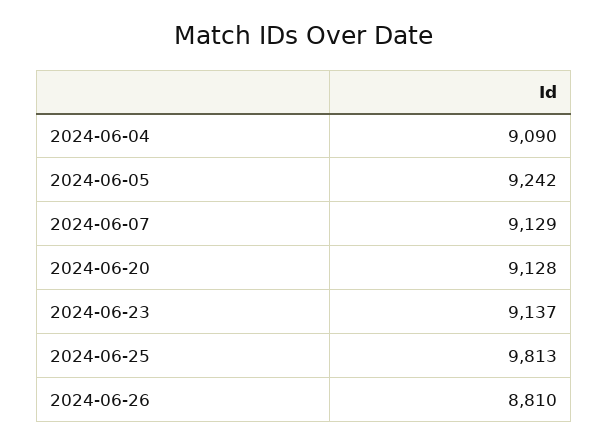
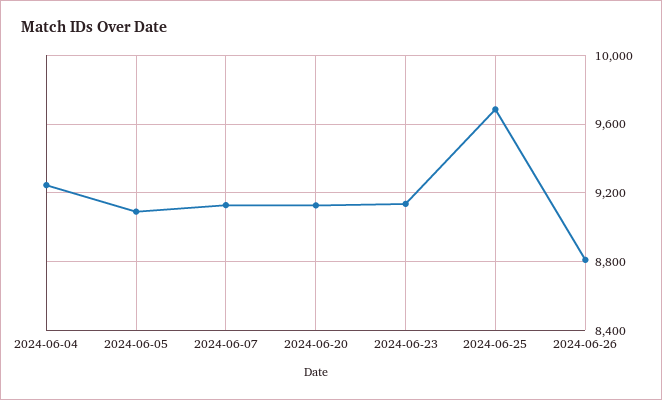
  {
-   "2024-06-04": 9090,
+   "2024-06-04": 9250,
-   "2024-06-05": 9242,
+   "2024-06-05": 9100,
    "2024-06-07": 9129,
    "2024-06-20": 9128,
    "2024-06-23": 9137,
-   "2024-06-25": 9813,
+   "2024-06-25": 9700,
    "2024-06-26": 8810
  }

